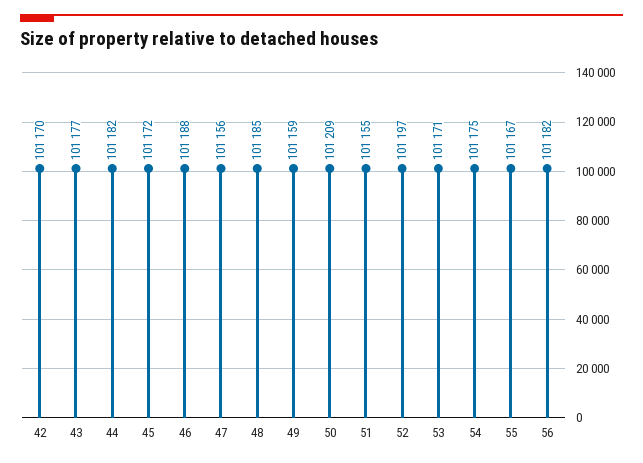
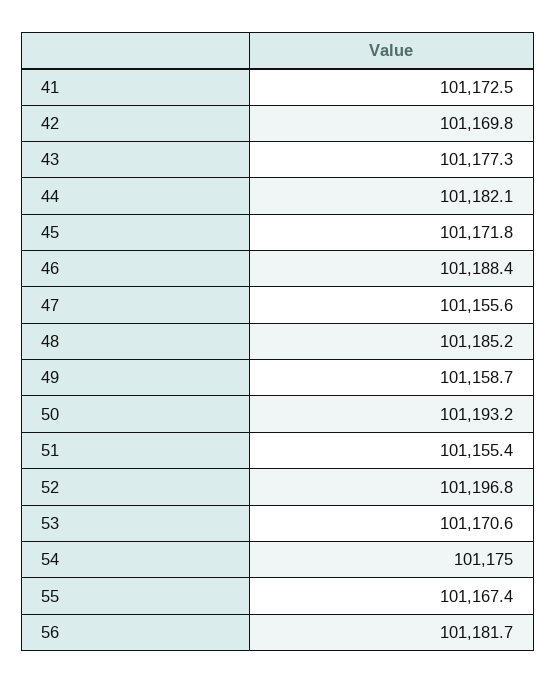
  {
    "42": 101169.8,
    "43": 101177.3,
    "44": 101182.1,
    "45": 101171.8,
    "46": 101188.4,
    "47": 101155.6,
    "48": 101185.2,
    "49": 101158.7,
-   "50": 101209,
+   "50": 101193.2,
    "51": 101155.4,
    "52": 101196.8,
    "53": 101170.6,
    "54": 101175,
    "55": 101167.4,
-   "56": 101181.7
+   "56": 101181.7,
+   "41": 101172.5
  }

